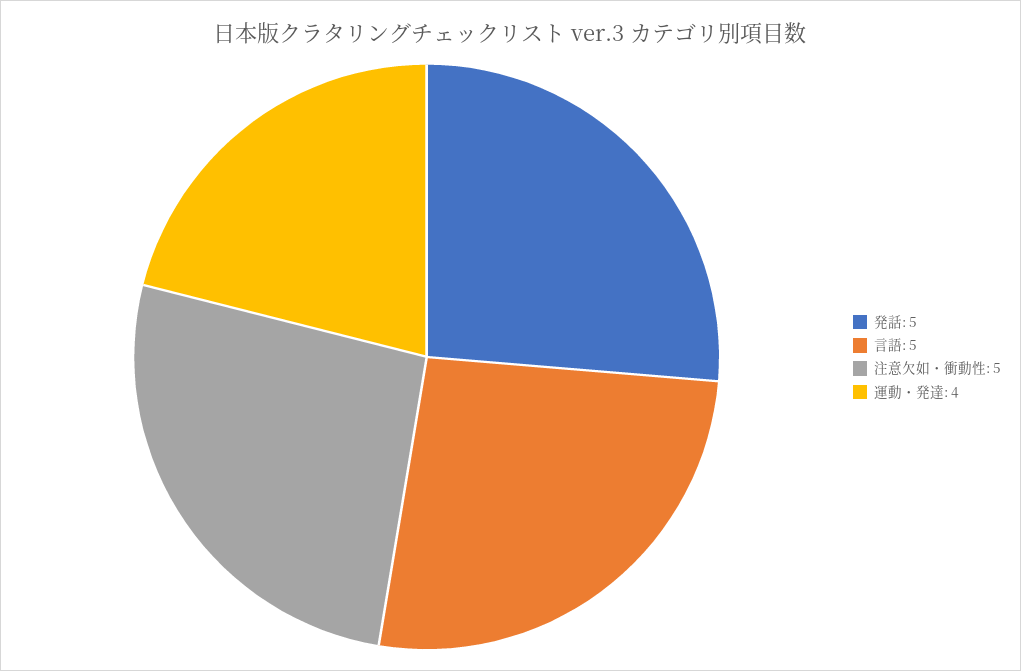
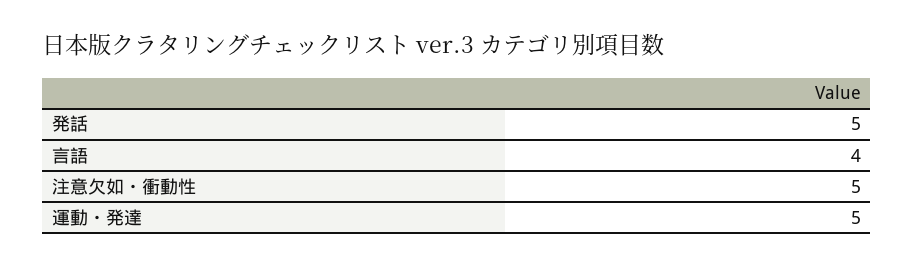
  {
    "発話": 5,
-   "言語": 5,
+   "言語": 4,
    "注意欠如・衝動性": 5,
-   "運動・発達": 4
+   "運動・発達": 5
  }

